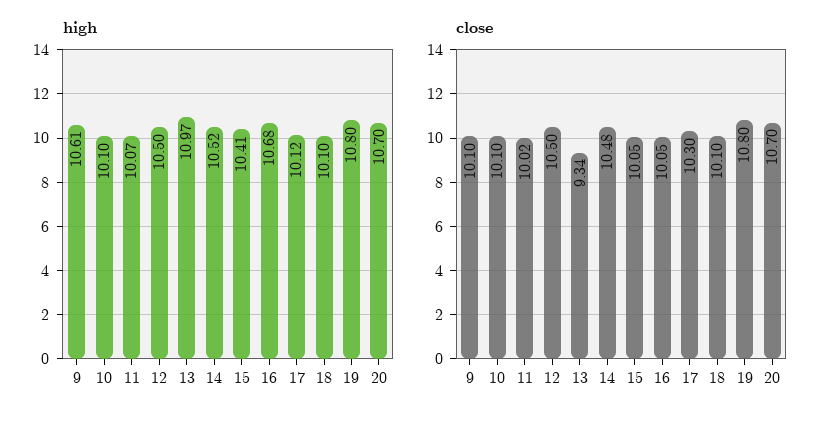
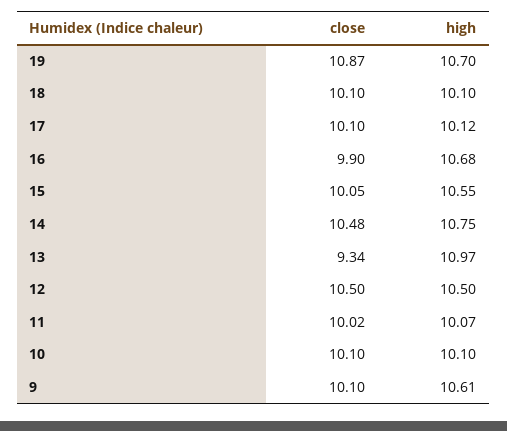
  {
    "high": {
      "9": 10.61,
      "10": 10.1,
      "11": 10.07,
      "12": 10.5,
      "13": 10.97,
-     "14": 10.52,
+     "14": 10.75,
-     "15": 10.41,
+     "15": 10.55,
      "16": 10.68,
      "17": 10.12,
      "18": 10.1,
-     "19": 10.8,
+     "19": 10.7
-     "20": 10.7
    },
    "close": {
      "9": 10.1,
      "10": 10.1,
      "11": 10.02,
      "12": 10.5,
      "13": 9.34,
      "14": 10.48,
      "15": 10.05,
-     "16": 10.05,
+     "16": 9.9,
-     "17": 10.3,
+     "17": 10.1,
      "18": 10.1,
-     "19": 10.8,
+     "19": 10.87
-     "20": 10.7
    }
  }

